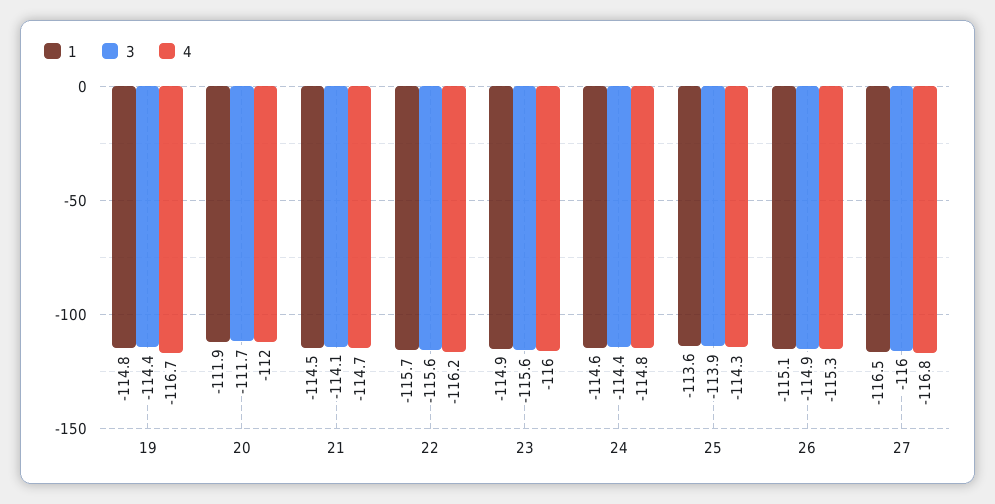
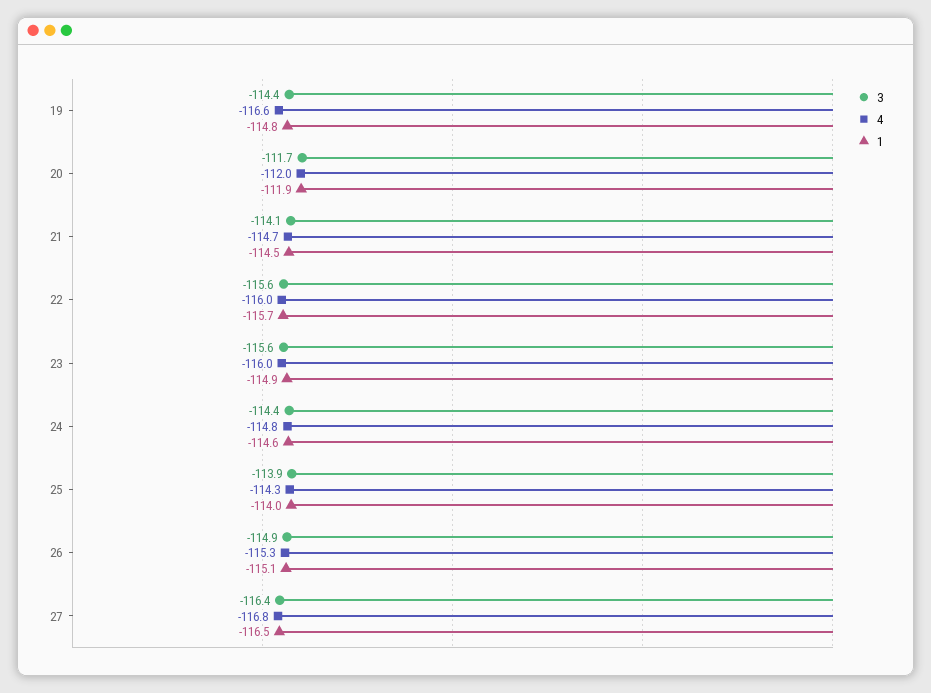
  {
    "1": {
      "19": -114.8,
      "20": -111.9,
      "21": -114.5,
      "22": -115.7,
      "23": -114.9,
      "24": -114.6,
-     "25": -113.6,
+     "25": -114,
      "26": -115.1,
      "27": -116.5
    },
    "3": {
      "19": -114.4,
      "20": -111.7,
      "21": -114.1,
      "22": -115.6,
      "23": -115.6,
      "24": -114.4,
      "25": -113.9,
      "26": -114.9,
-     "27": -116
+     "27": -116.4
    },
    "4": {
-     "19": -116.7,
+     "19": -116.6,
      "20": -112,
      "21": -114.7,
-     "22": -116.2,
+     "22": -116,
      "23": -116,
      "24": -114.8,
      "25": -114.3,
      "26": -115.3,
      "27": -116.8
    }
  }

